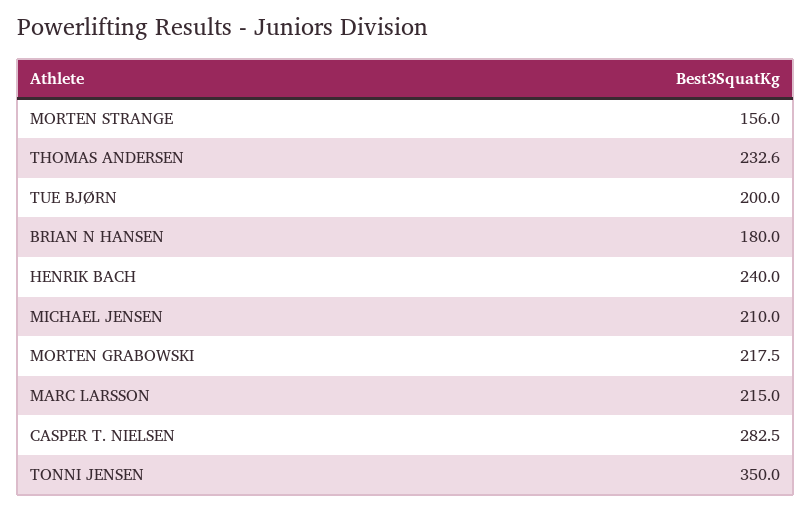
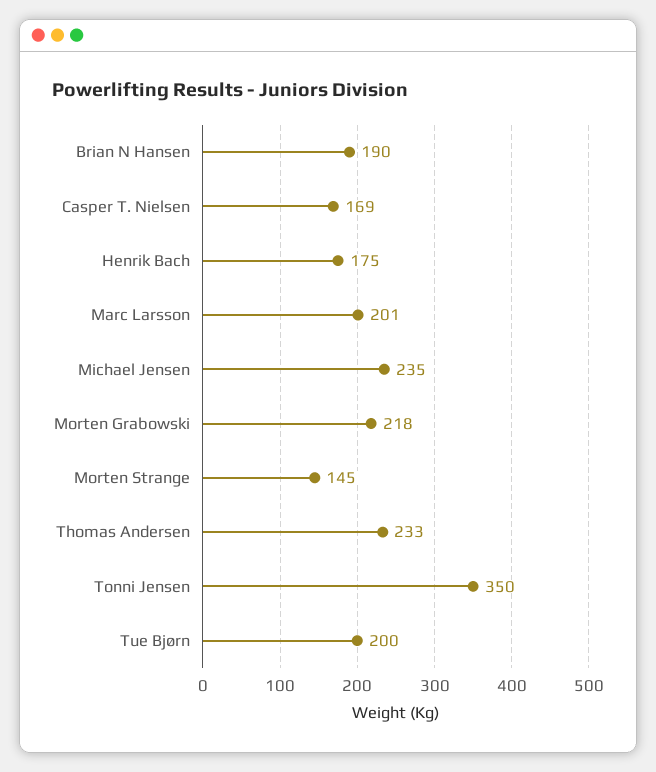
  {
-   "MORTEN STRANGE": 156,
+   "MORTEN STRANGE": 145,
    "THOMAS ANDERSEN": 232.6,
    "TUE BJØRN": 200,
-   "BRIAN N HANSEN": 180,
+   "BRIAN N HANSEN": 190,
-   "HENRIK BACH": 240,
+   "HENRIK BACH": 175,
-   "MICHAEL JENSEN": 210,
+   "MICHAEL JENSEN": 235,
    "MORTEN GRABOWSKI": 217.5,
-   "MARC LARSSON": 215,
+   "MARC LARSSON": 201,
-   "CASPER T. NIELSEN": 282.5,
+   "CASPER T. NIELSEN": 169,
    "TONNI JENSEN": 350
  }

